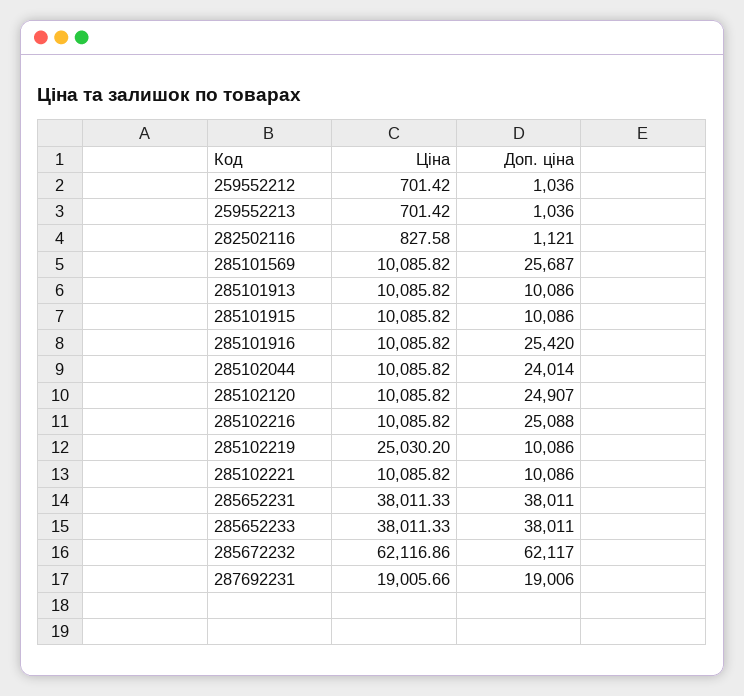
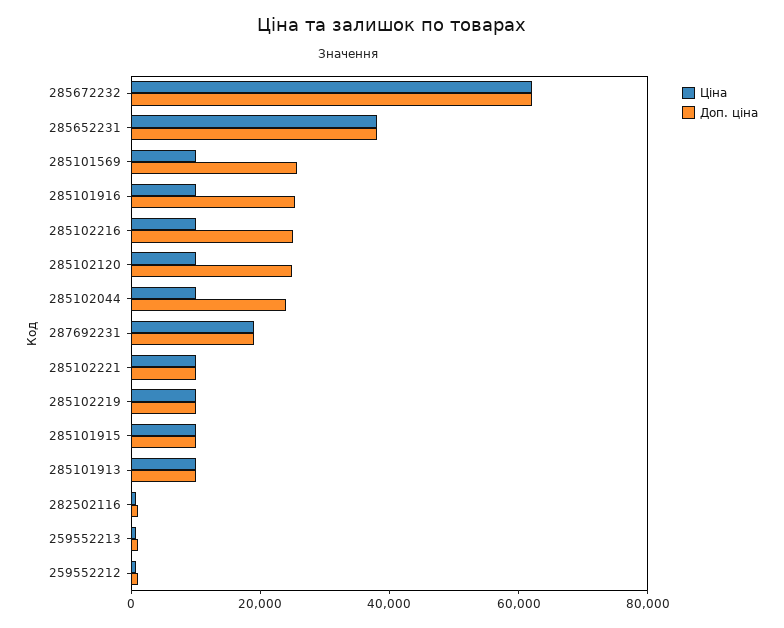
  {
    "Ціна": {
      "259552212": 701.42,
      "259552213": 701.42,
      "282502116": 827.58,
      "285101569": 10085.82,
      "285101913": 10085.82,
      "285101915": 10085.82,
      "285101916": 10085.82,
      "285102044": 10085.82,
      "285102120": 10085.82,
      "285102216": 10085.82,
-     "285102219": 25030.2,
+     "285102219": 10000,
      "285102221": 10085.82,
      "285652231": 38011.33,
-     "285652233": 38011.33,
      "285672232": 62116.86,
      "287692231": 19005.66
    },
    "Доп. ціна": {
      "259552212": 1036,
      "259552213": 1036,
      "282502116": 1121,
      "285101569": 25687,
      "285101913": 10086,
      "285101915": 10086,
      "285101916": 25420,
      "285102044": 24014,
      "285102120": 24907,
      "285102216": 25088,
      "285102219": 10086,
      "285102221": 10086,
      "285652231": 38011,
-     "285652233": 38011,
      "285672232": 62117,
      "287692231": 19006
    }
  }

